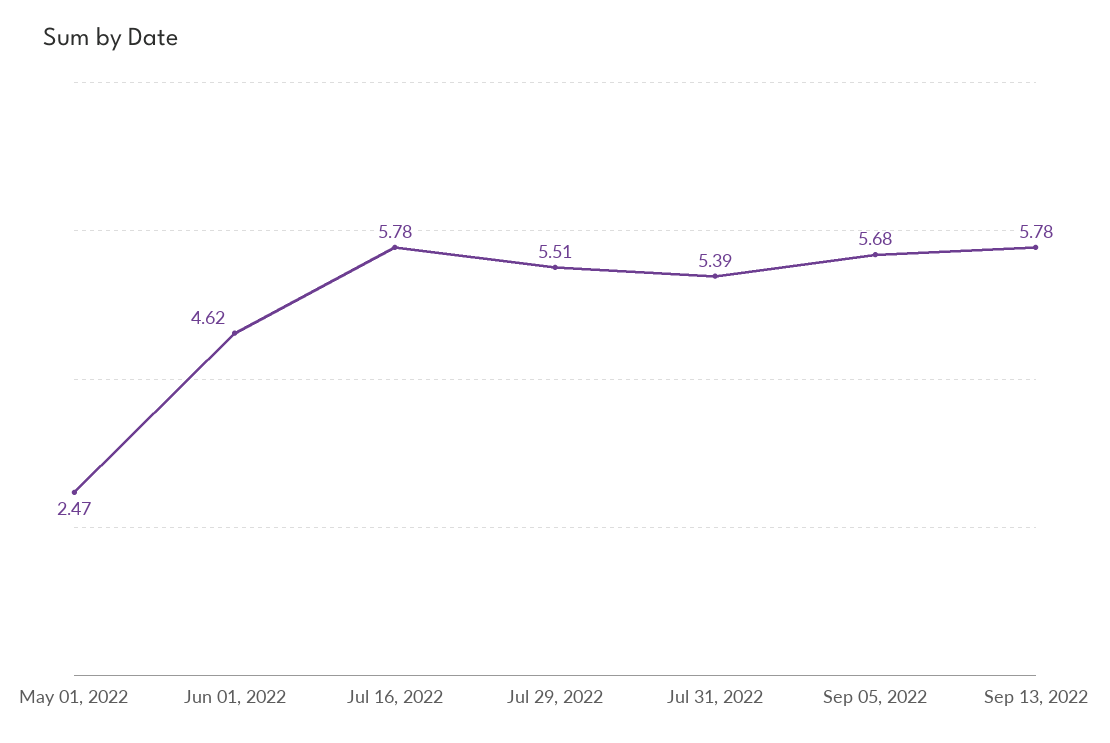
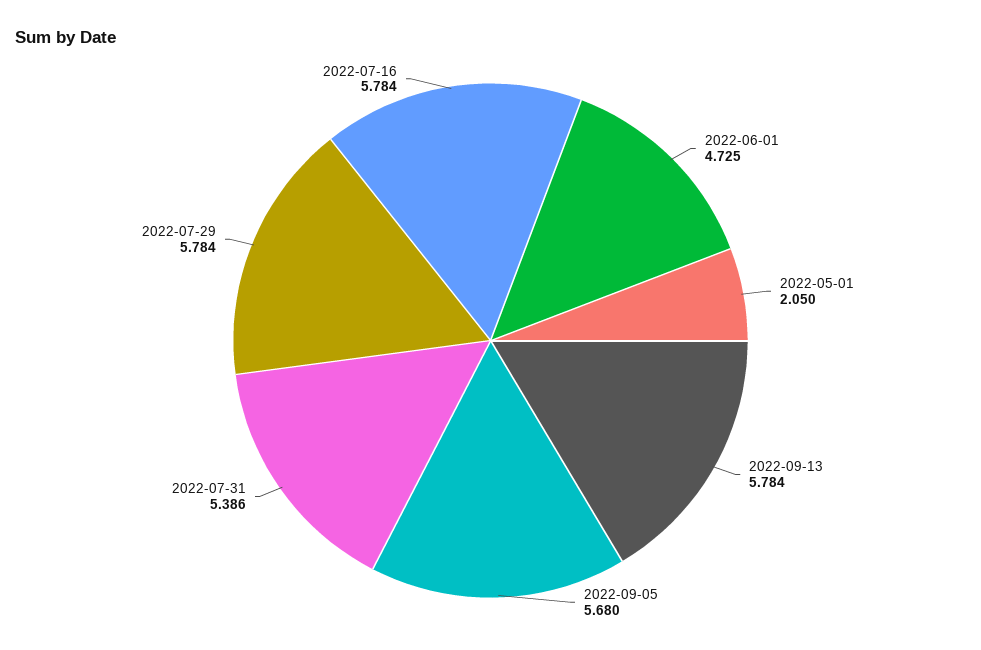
  {
-   "May 01, 2022": 2.47,
+   "May 01, 2022": 2.05,
-   "Jun 01, 2022": 4.62,
+   "Jun 01, 2022": 4.725,
    "Jul 16, 2022": 5.784,
-   "Jul 29, 2022": 5.51,
+   "Jul 29, 2022": 5.784,
    "Jul 31, 2022": 5.386,
    "Sep 05, 2022": 5.68,
    "Sep 13, 2022": 5.784
  }

